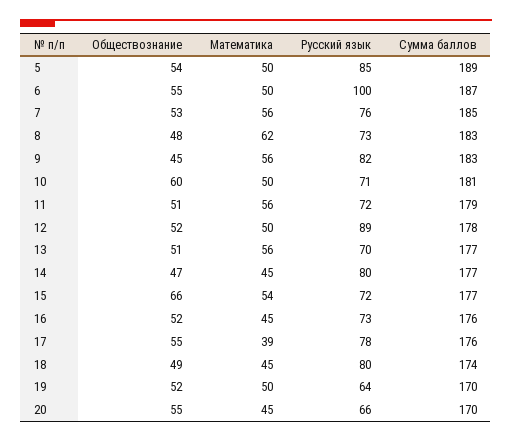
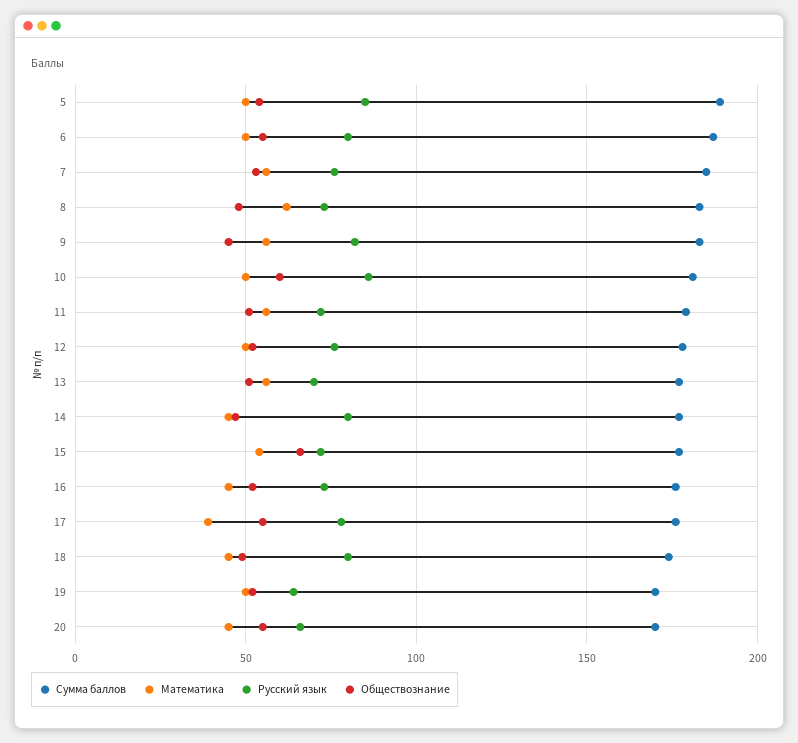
  {
    "Обществознание": {
      "5": 54,
      "6": 55,
      "7": 53,
      "8": 48,
      "9": 45,
      "10": 60,
      "11": 51,
      "12": 52,
      "13": 51,
      "14": 47,
      "15": 66,
      "16": 52,
      "17": 55,
      "18": 49,
      "19": 52,
      "20": 55
    },
    "Математика": {
      "5": 50,
      "6": 50,
      "7": 56,
      "8": 62,
      "9": 56,
      "10": 50,
      "11": 56,
      "12": 50,
      "13": 56,
      "14": 45,
      "15": 54,
      "16": 45,
      "17": 39,
      "18": 45,
      "19": 50,
      "20": 45
    },
    "Русский язык": {
      "5": 85,
-     "6": 100,
+     "6": 80,
      "7": 76,
      "8": 73,
      "9": 82,
-     "10": 71,
+     "10": 85,
      "11": 72,
-     "12": 89,
+     "12": 75,
      "13": 70,
      "14": 80,
      "15": 72,
      "16": 73,
      "17": 78,
      "18": 80,
      "19": 64,
      "20": 66
    },
    "Сумма баллов": {
      "5": 189,
      "6": 187,
      "7": 185,
      "8": 183,
      "9": 183,
      "10": 181,
      "11": 179,
      "12": 178,
      "13": 177,
      "14": 177,
      "15": 177,
      "16": 176,
      "17": 176,
      "18": 174,
      "19": 170,
      "20": 170
    }
  }

